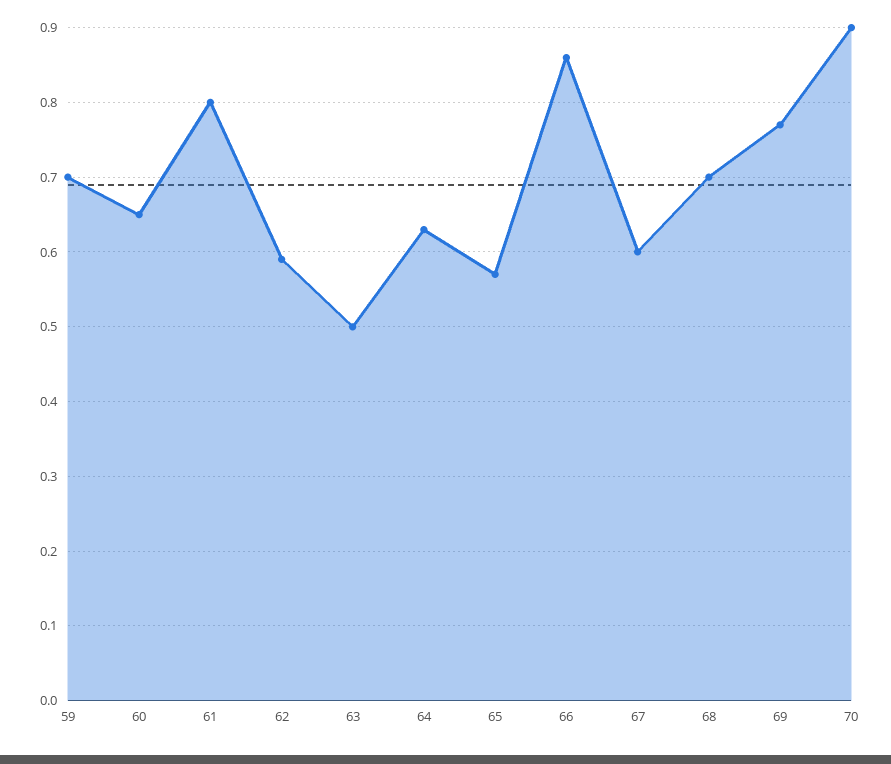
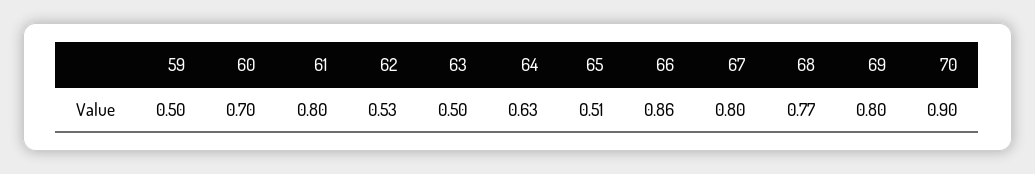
  {
-   "59": 0.7,
+   "59": 0.5,
-   "60": 0.65,
+   "60": 0.7,
    "61": 0.8,
-   "62": 0.59,
+   "62": 0.53,
    "63": 0.5,
    "64": 0.63,
-   "65": 0.57,
+   "65": 0.51,
    "66": 0.86,
-   "67": 0.6,
+   "67": 0.8,
-   "68": 0.7,
+   "68": 0.77,
-   "69": 0.77,
+   "69": 0.8,
    "70": 0.9
  }

